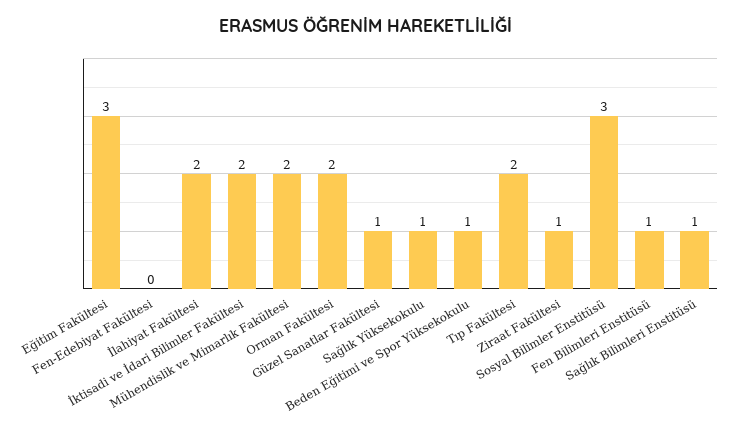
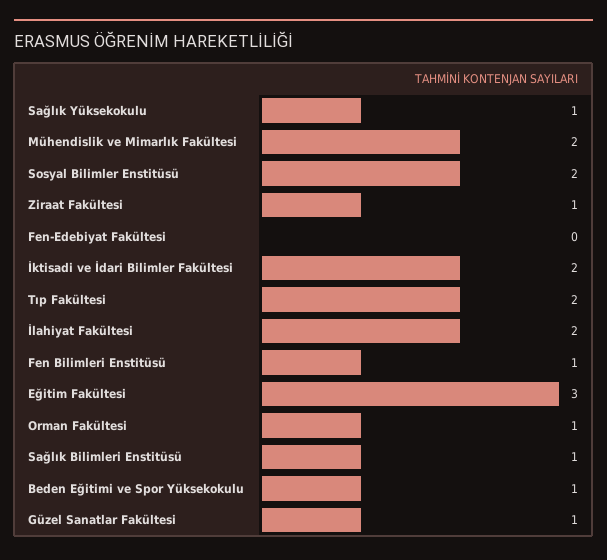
  {
    "Eğitim Fakültesi": 3,
    "Fen-Edebiyat Fakültesi": 0,
    "İlahiyat Fakültesi": 2,
    "İktisadi ve İdari Bilimler Fakültesi": 2,
    "Mühendislik ve Mimarlık Fakültesi": 2,
-   "Orman Fakültesi": 2,
+   "Orman Fakültesi": 1,
    "Güzel Sanatlar Fakültesi": 1,
    "Sağlık Yüksekokulu": 1,
    "Beden Eğitimi ve Spor Yüksekokulu": 1,
    "Tıp Fakültesi": 2,
    "Ziraat Fakültesi": 1,
-   "Sosyal Bilimler Enstitüsü": 3,
+   "Sosyal Bilimler Enstitüsü": 2,
    "Fen Bilimleri Enstitüsü": 1,
    "Sağlık Bilimleri Enstitüsü": 1
  }

